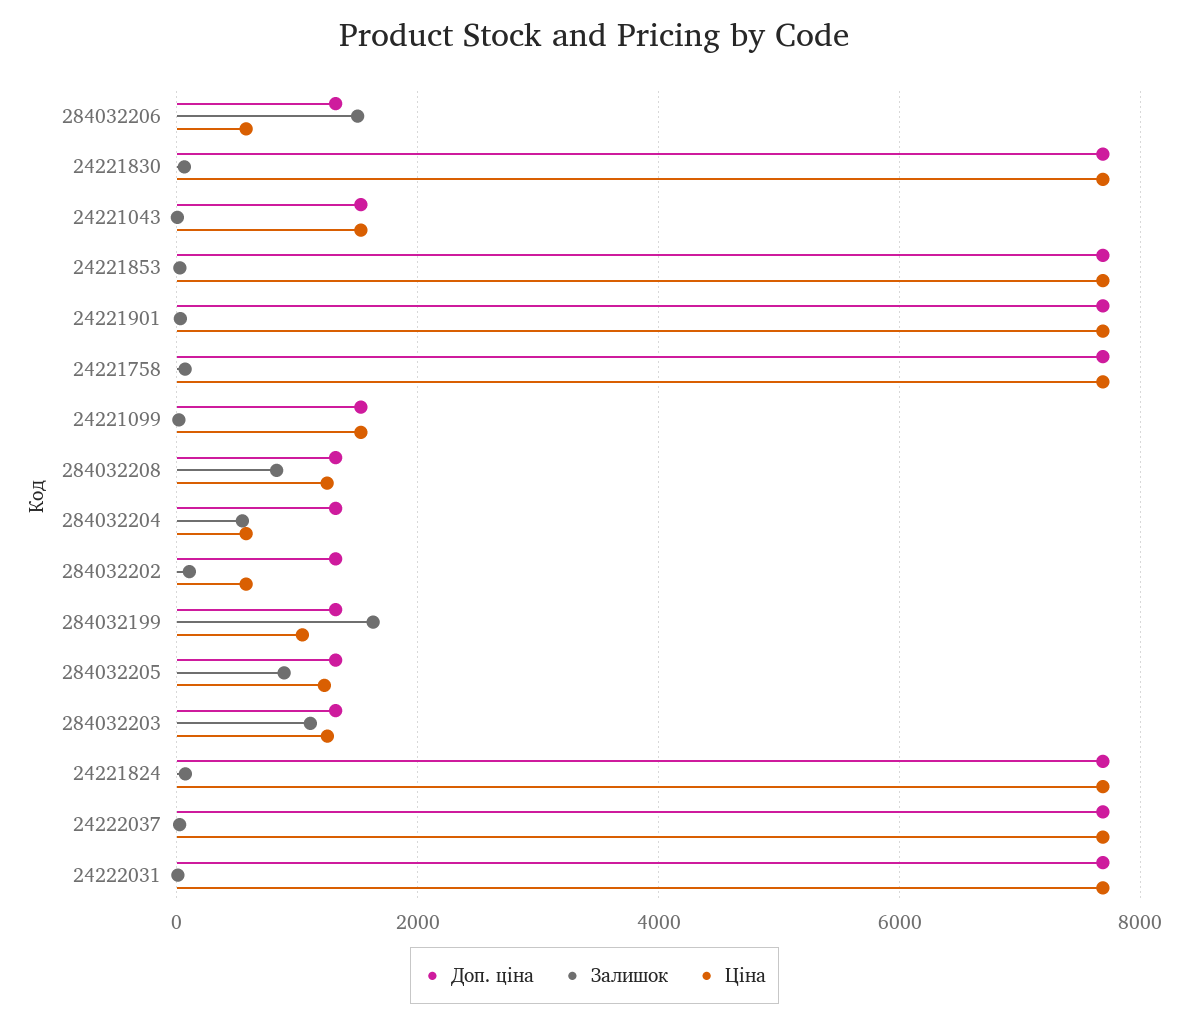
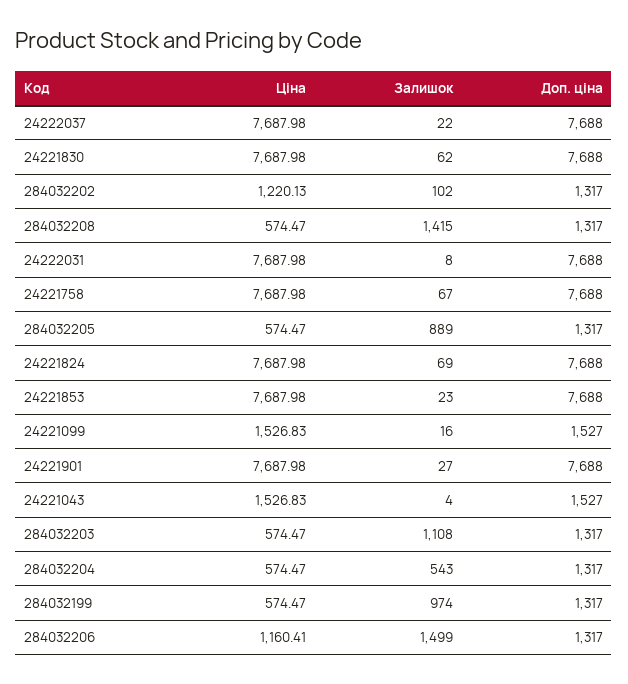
  {
    "Доп. ціна": {
      "284032206": 1317,
      "24221830": 7688,
      "24221043": 1527,
      "24221853": 7688,
      "24221901": 7688,
      "24221758": 7688,
      "24221099": 1527,
      "284032208": 1317,
      "284032204": 1317,
      "284032202": 1317,
      "284032199": 1317,
      "284032205": 1317,
      "284032203": 1317,
      "24221824": 7688,
      "24222037": 7688,
      "24222031": 7688
    },
    "Залишок": {
      "284032206": 1499,
      "24221830": 62,
      "24221043": 4,
      "24221853": 23,
      "24221901": 27,
      "24221758": 67,
      "24221099": 16,
-     "284032208": 800,
+     "284032208": 1415,
      "284032204": 543,
      "284032202": 102,
-     "284032199": 1600,
+     "284032199": 974,
      "284032205": 889,
      "284032203": 1108,
      "24221824": 69,
      "24222037": 22,
      "24222031": 8
    },
    "Ціна": {
-     "284032206": 600,
+     "284032206": 1160.41,
      "24221830": 7687.98,
      "24221043": 1526.83,
      "24221853": 7687.98,
      "24221901": 7687.98,
      "24221758": 7687.98,
      "24221099": 1526.83,
-     "284032208": 1200,
+     "284032208": 574.47,
      "284032204": 574.47,
-     "284032202": 600,
+     "284032202": 1220.13,
-     "284032199": 1000,
+     "284032199": 574.47,
-     "284032205": 1200,
+     "284032205": 574.47,
-     "284032203": 1200,
+     "284032203": 574.47,
      "24221824": 7687.98,
      "24222037": 7687.98,
      "24222031": 7687.98
    }
  }

